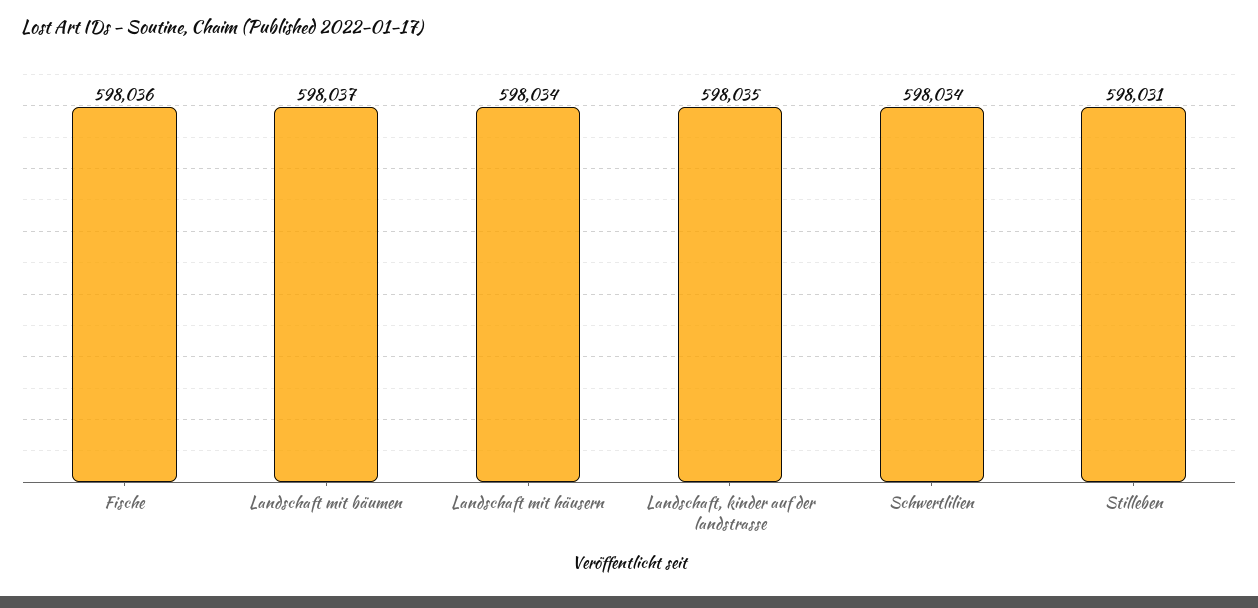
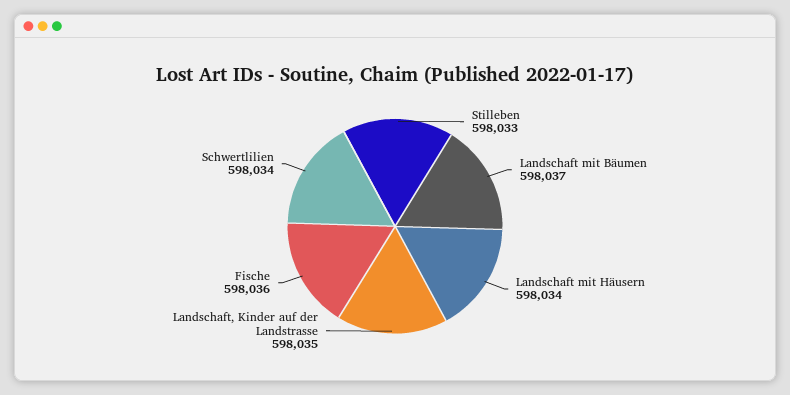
  {
    "Fische": 598036,
    "Landschaft mit bäumen": 598037,
    "Landschaft mit häusern": 598034,
    "Landschaft, kinder auf der landstrasse": 598035,
    "Schwertlilien": 598034,
-   "Stilleben": 598031
+   "Stilleben": 598033
  }

